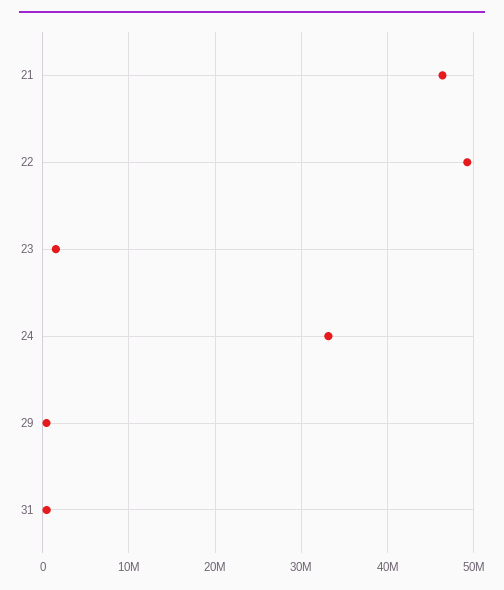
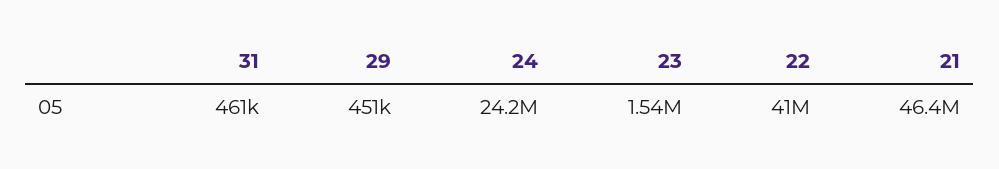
  {
    "21": 46400000,
-   "22": 49000000,
+   "22": 41000000,
    "23": 1540000,
-   "24": 33000000,
+   "24": 24200000,
    "29": 451000,
    "31": 461000
  }

